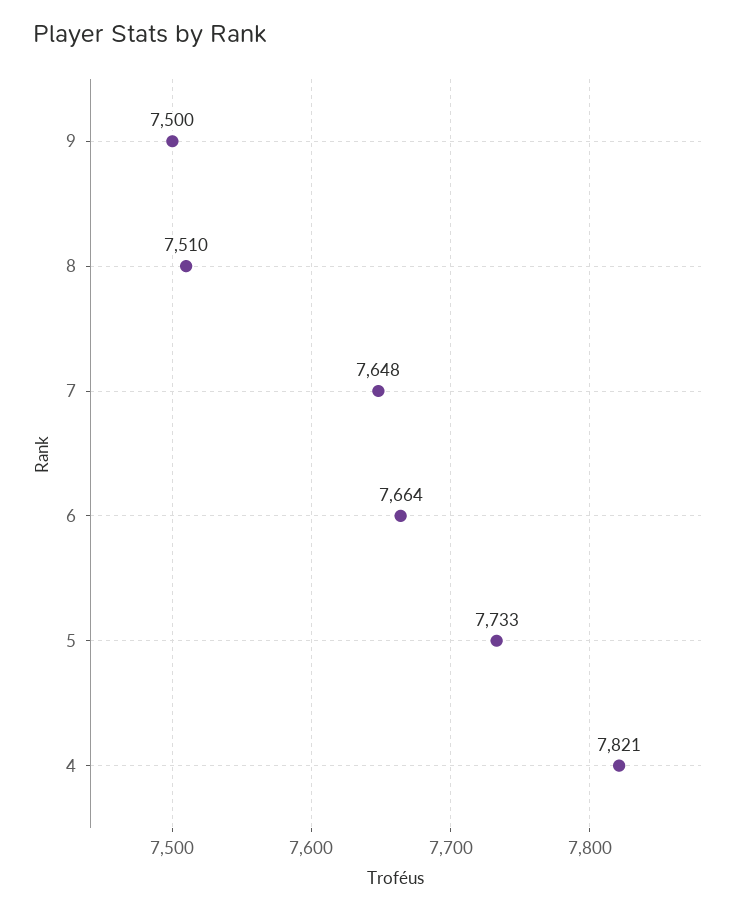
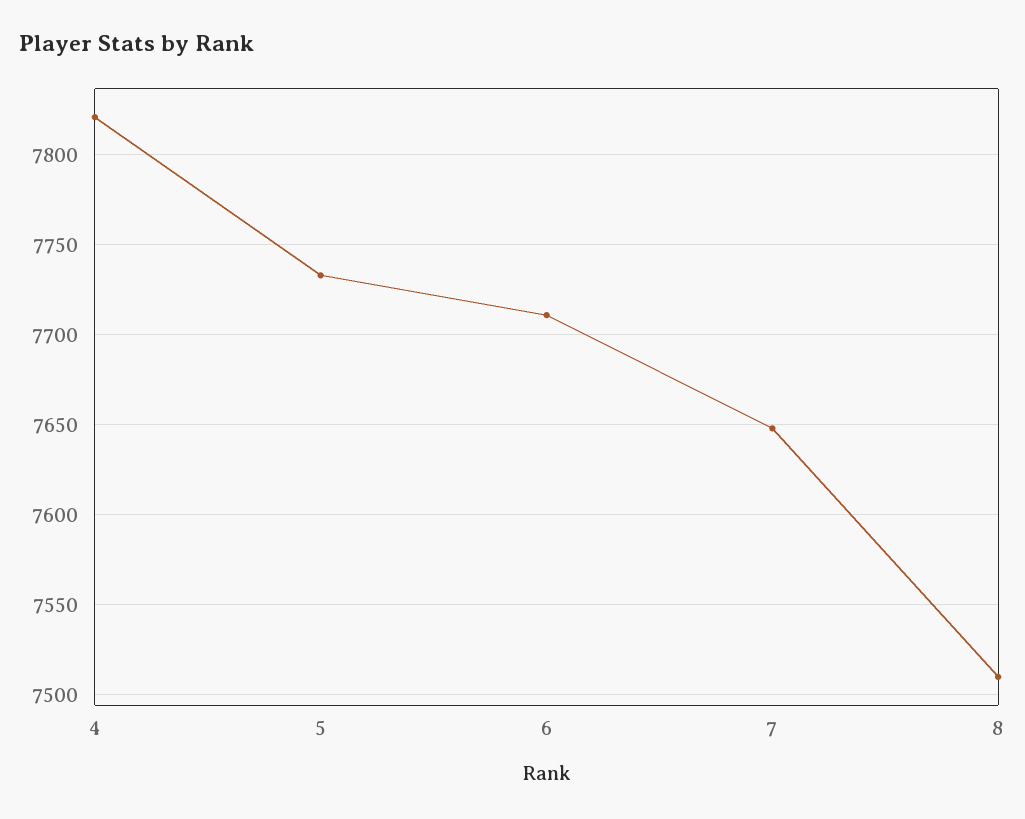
  {
-   "9": 7500,
    "8": 7510,
    "7": 7648,
-   "6": 7664,
+   "6": 7710,
    "5": 7733,
    "4": 7821
  }

